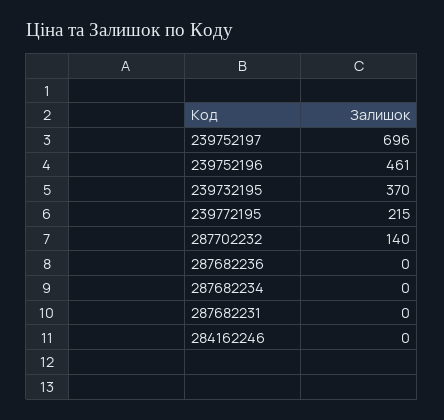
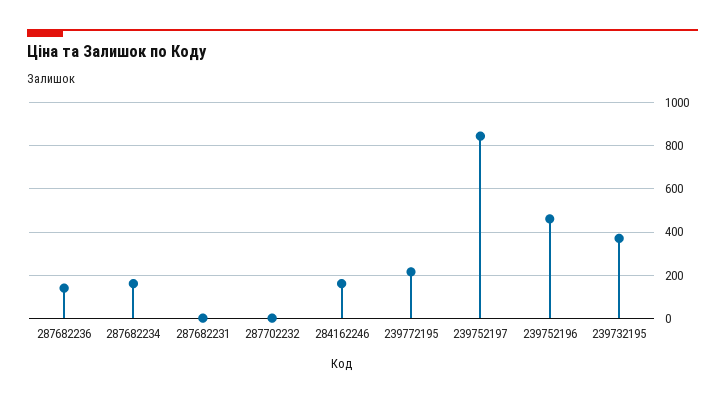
  {
-   "239752197": 696,
+   "239752197": 850,
    "239752196": 461,
    "239732195": 370,
    "239772195": 215,
-   "287702232": 140,
+   "287702232": 0,
-   "287682236": 0,
+   "287682236": 150,
-   "287682234": 0,
+   "287682234": 150,
    "287682231": 0,
-   "284162246": 0
+   "284162246": 150
  }

